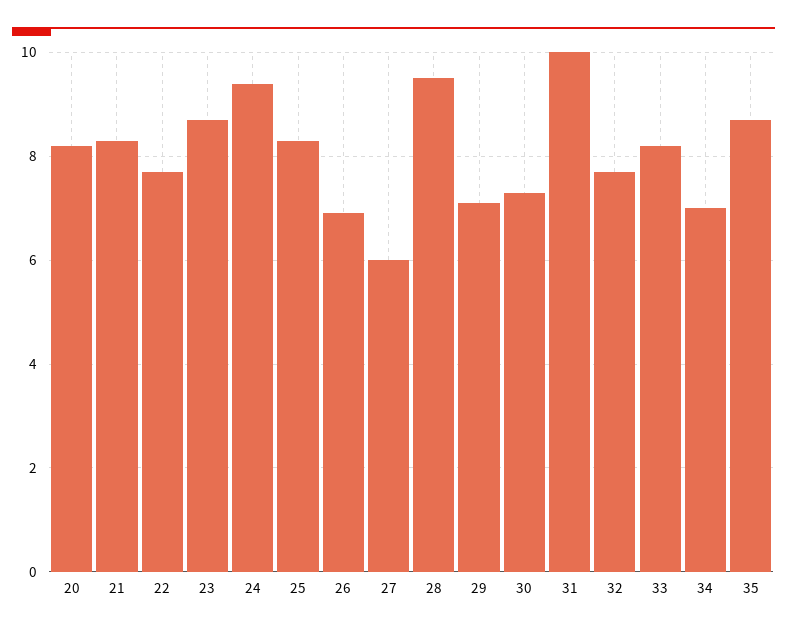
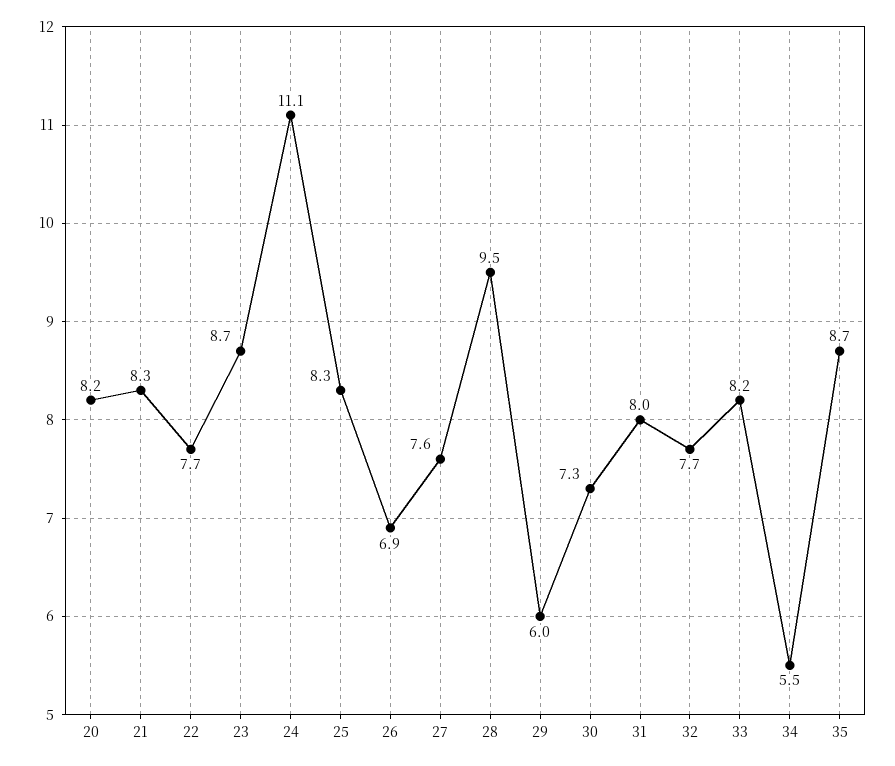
  {
    "20": 8.2,
    "21": 8.3,
    "22": 7.7,
    "23": 8.7,
-   "24": 9.5,
+   "24": 11.1,
    "25": 8.3,
    "26": 6.9,
-   "27": 6,
+   "27": 7.6,
    "28": 9.5,
-   "29": 7,
+   "29": 6,
    "30": 7.3,
-   "31": 10,
+   "31": 8,
    "32": 7.7,
    "33": 8.2,
-   "34": 7,
+   "34": 5.5,
    "35": 8.7
  }

